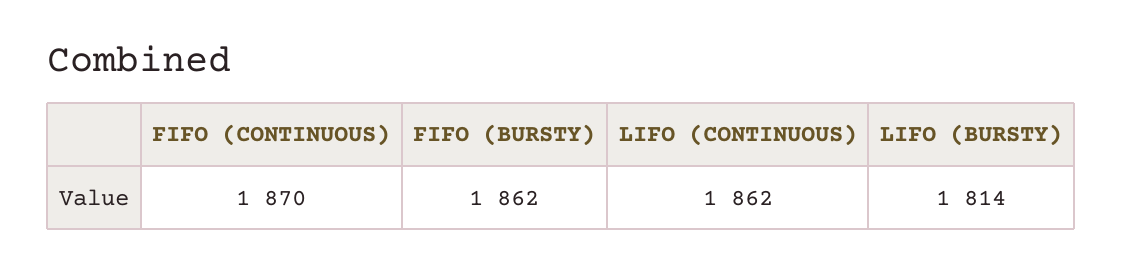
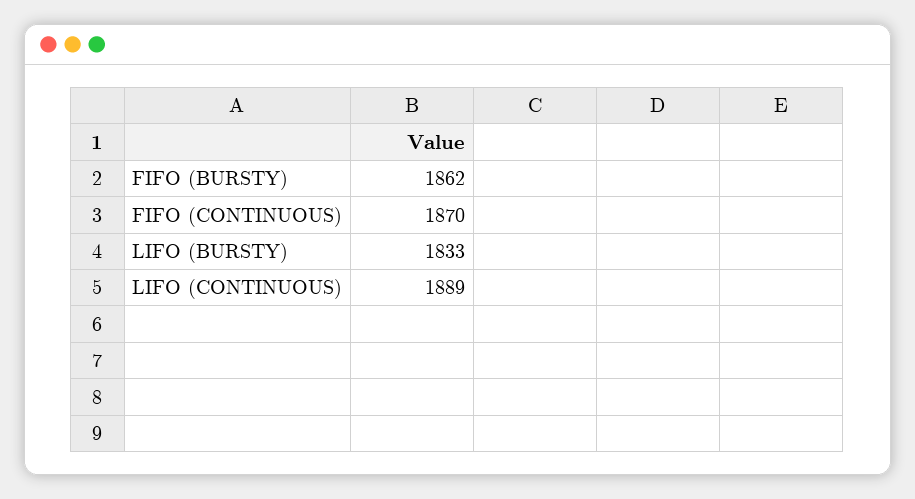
  {
    "FIFO (CONTINUOUS)": 1870,
    "FIFO (BURSTY)": 1862,
-   "LIFO (CONTINUOUS)": 1862,
+   "LIFO (CONTINUOUS)": 1889,
-   "LIFO (BURSTY)": 1814
+   "LIFO (BURSTY)": 1833
  }

